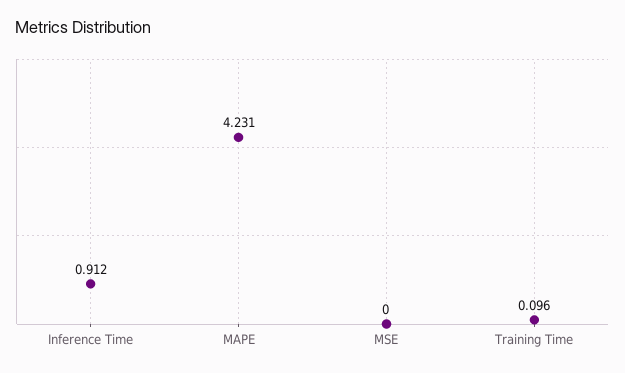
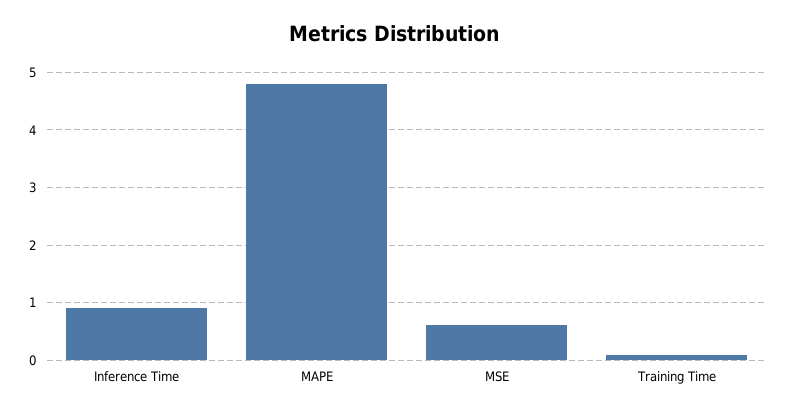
  {
    "Inference Time": 0.912,
-   "MAPE": 4.231,
+   "MAPE": 4.8,
-   "MSE": 0,
+   "MSE": 0.6,
    "Training Time": 0.096
  }

